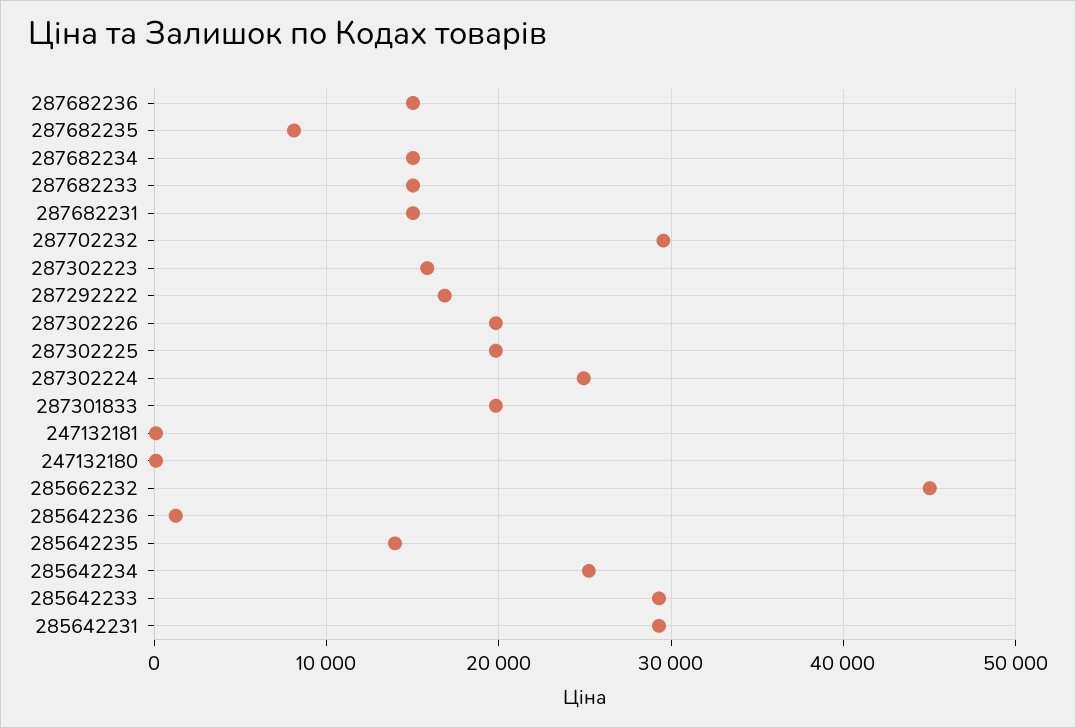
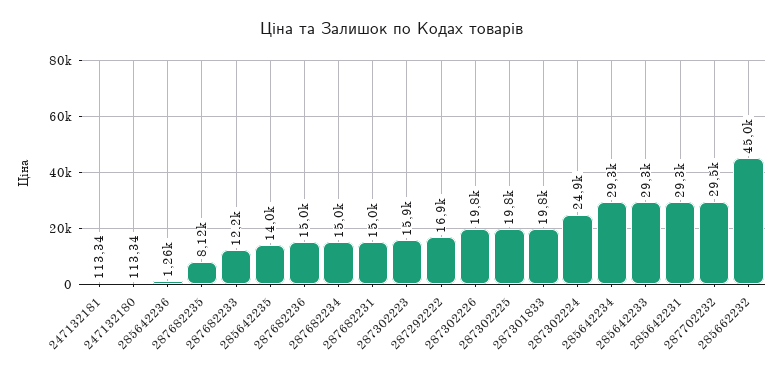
  {
    "287682236": 15000,
    "287682235": 8120,
    "287682234": 15000,
-   "287682233": 15000,
+   "287682233": 12200,
    "287682231": 15000,
    "287702232": 29500,
    "287302223": 15900,
    "287292222": 16900,
    "287302226": 19800,
    "287302225": 19800,
    "287302224": 24900,
    "287301833": 19800,
    "247132181": 113.34,
    "247132180": 113.34,
    "285662232": 45000,
    "285642236": 1260,
    "285642235": 14000,
-   "285642234": 25000,
+   "285642234": 29300,
    "285642233": 29300,
    "285642231": 29300
  }

